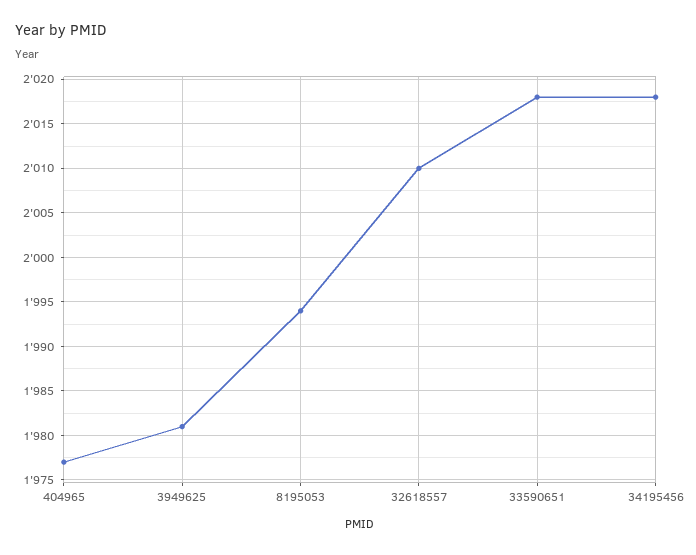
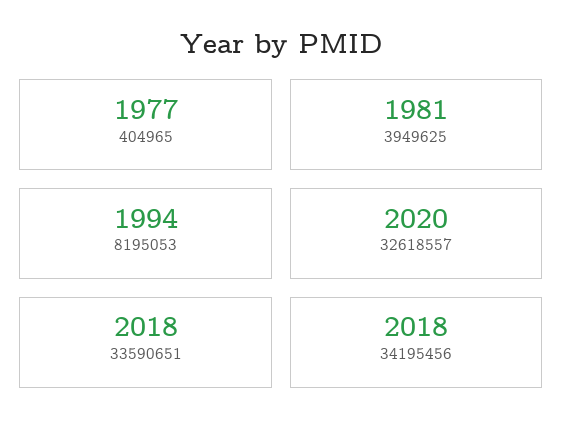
  {
    "404965": 1977,
    "3949625": 1981,
    "8195053": 1994,
-   "32618557": 2010,
+   "32618557": 2020,
    "33590651": 2018,
    "34195456": 2018
  }

